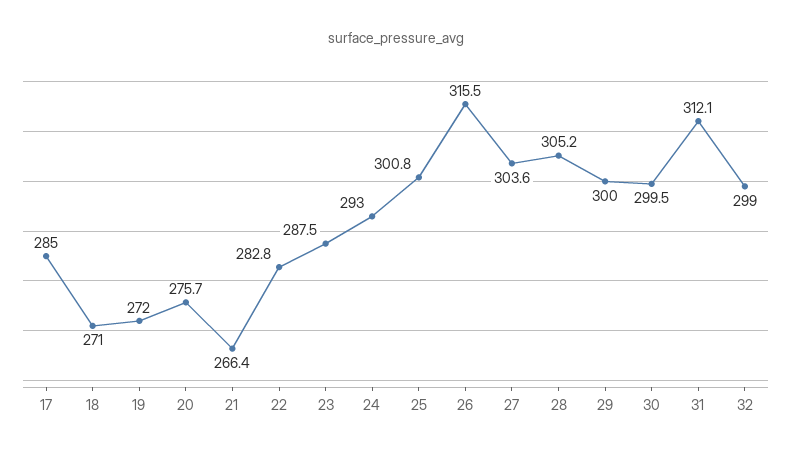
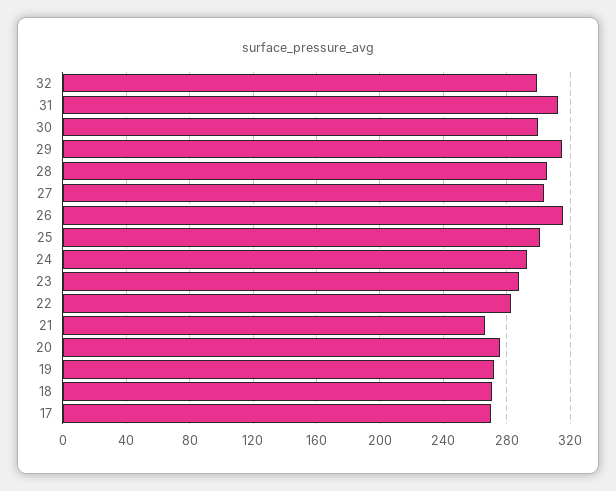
  {
-   "17": 285,
+   "17": 270,
    "18": 271,
    "19": 272,
    "20": 275.7,
    "21": 266.4,
    "22": 282.8,
    "23": 287.5,
    "24": 293,
    "25": 300.8,
    "26": 315.5,
    "27": 303.6,
    "28": 305.2,
-   "29": 300,
+   "29": 315,
    "30": 299.5,
    "31": 312.1,
    "32": 299
  }

